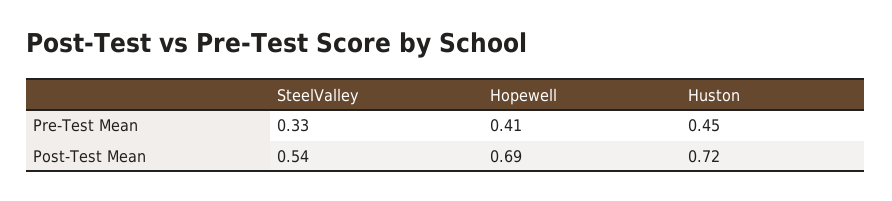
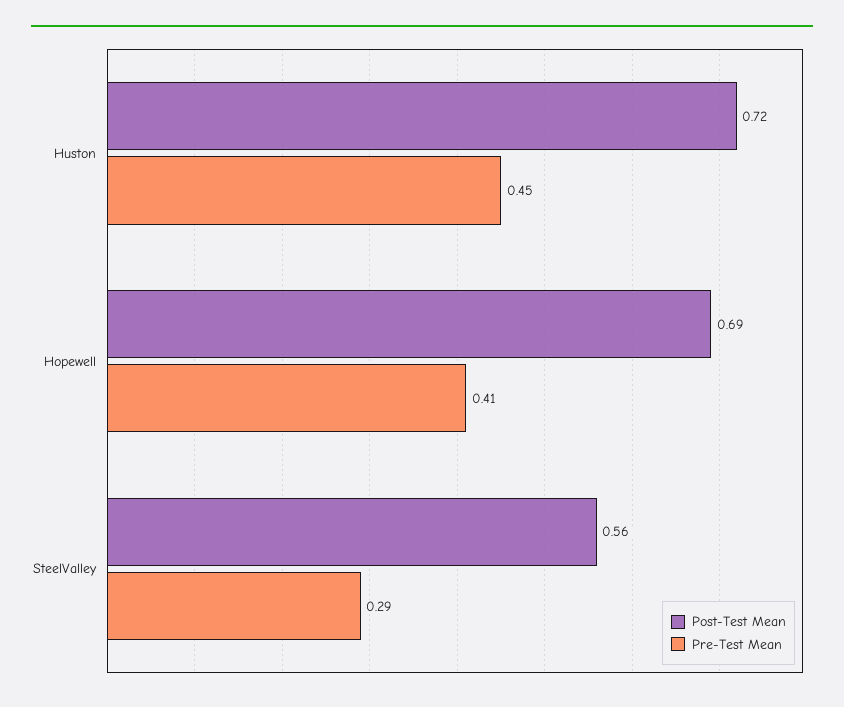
  {
    "Pre-Test Mean": {
-     "SteelValley": 0.33,
+     "SteelValley": 0.29,
      "Hopewell": 0.41,
      "Huston": 0.45
    },
    "Post-Test Mean": {
-     "SteelValley": 0.54,
+     "SteelValley": 0.56,
      "Hopewell": 0.69,
      "Huston": 0.72
    }
  }

